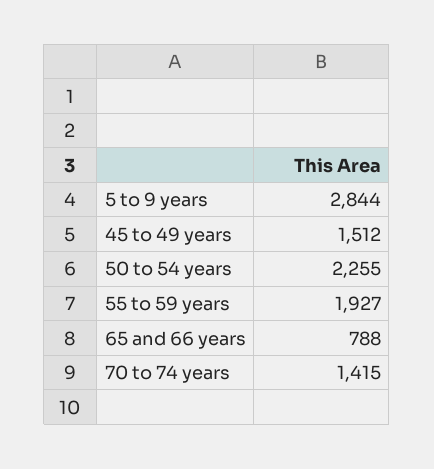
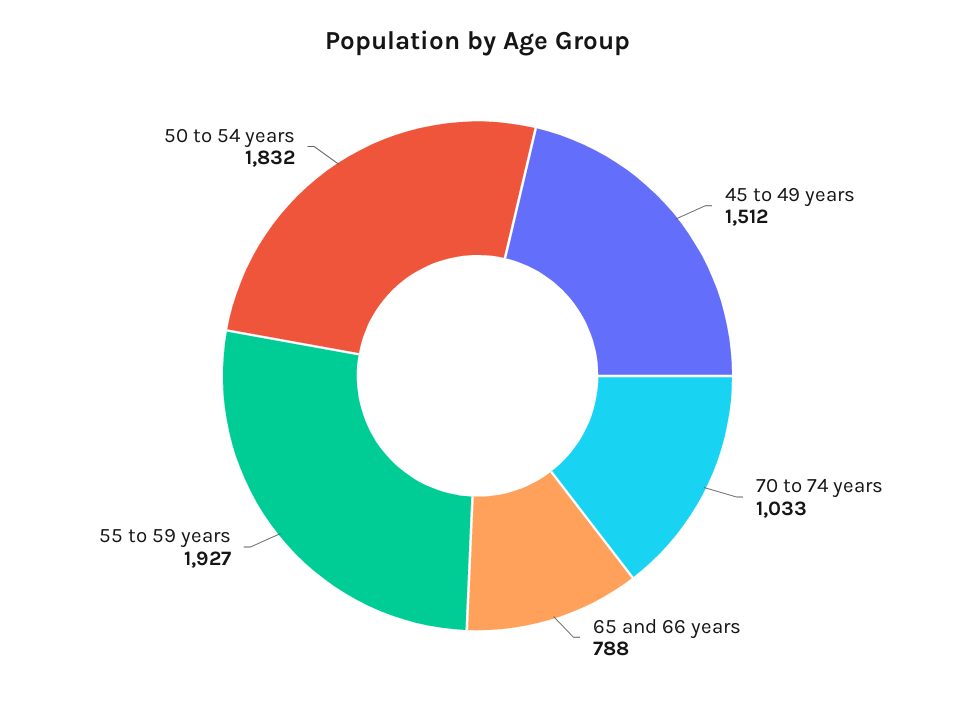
  {
-   "5 to 9 years": 2844,
    "45 to 49 years": 1512,
-   "50 to 54 years": 2255,
+   "50 to 54 years": 1832,
    "55 to 59 years": 1927,
    "65 and 66 years": 788,
-   "70 to 74 years": 1415
+   "70 to 74 years": 1033
  }

